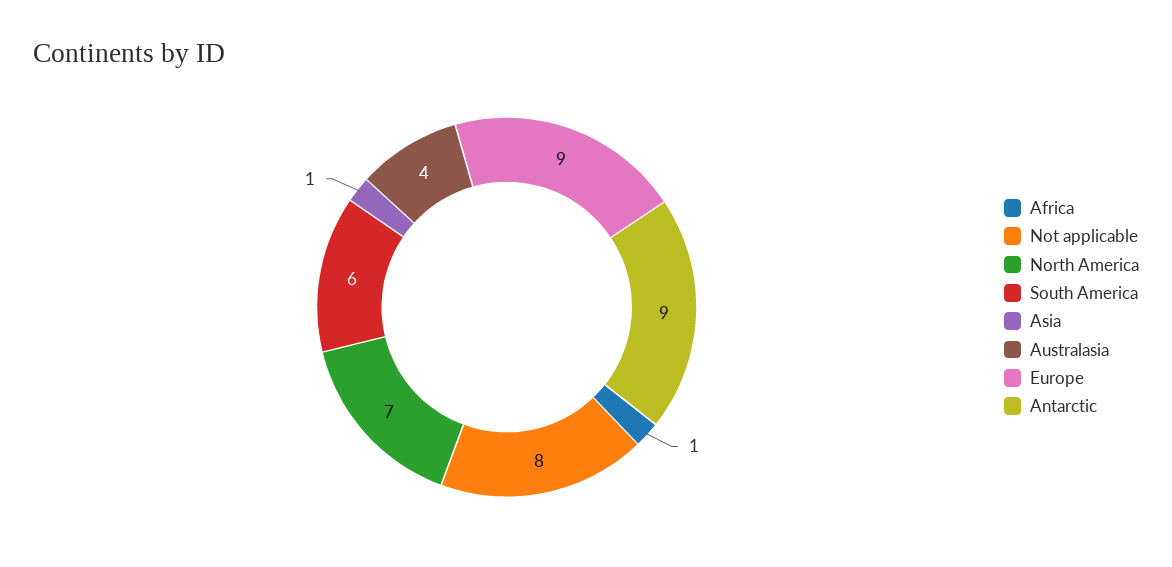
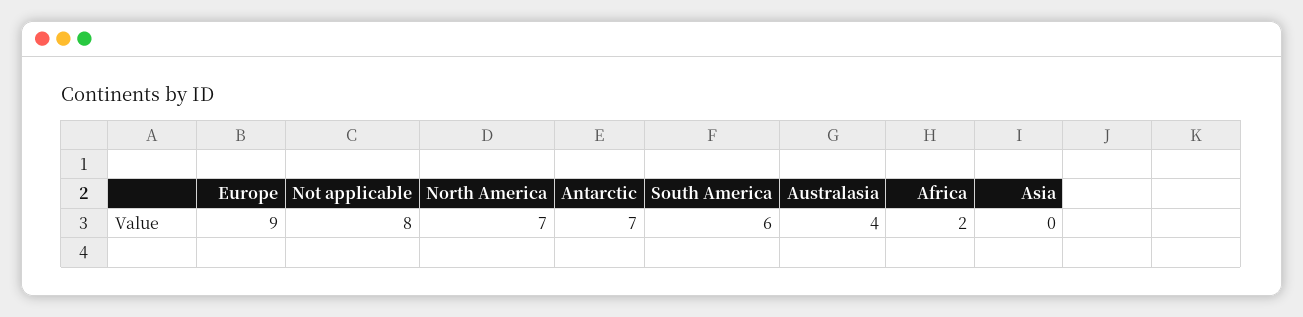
  {
-   "Africa": 1,
+   "Africa": 2,
    "Not applicable": 8,
    "North America": 7,
    "South America": 6,
-   "Asia": 1,
+   "Asia": 0,
    "Australasia": 4,
    "Europe": 9,
-   "Antarctic": 9
+   "Antarctic": 7
  }

